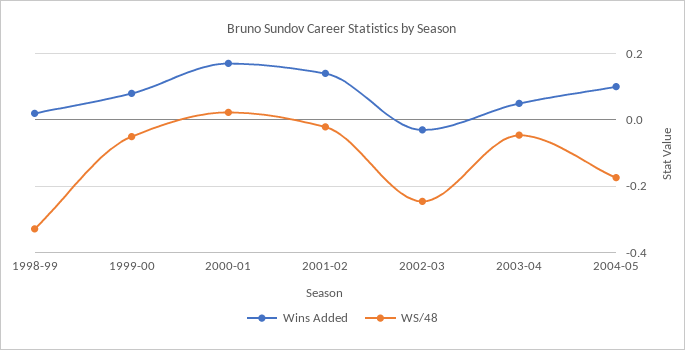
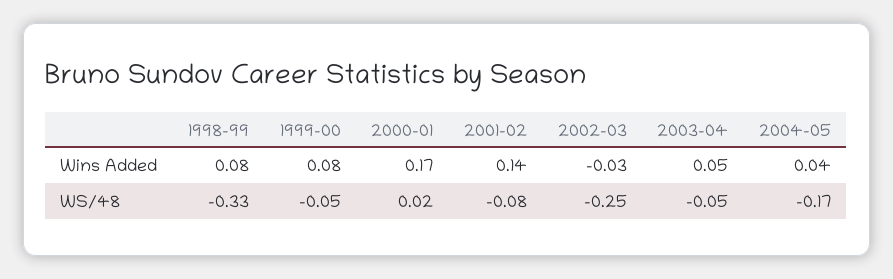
  {
    "Wins Added": {
-     "1998-99": 0.02,
+     "1998-99": 0.08,
      "1999-00": 0.08,
      "2000-01": 0.17,
      "2001-02": 0.14,
      "2002-03": -0.03,
      "2003-04": 0.05,
-     "2004-05": 0.1
+     "2004-05": 0.04
    },
    "WS/48": {
      "1998-99": -0.33,
      "1999-00": -0.05,
      "2000-01": 0.02,
-     "2001-02": -0.02,
+     "2001-02": -0.08,
      "2002-03": -0.25,
      "2003-04": -0.05,
      "2004-05": -0.17
    }
  }

